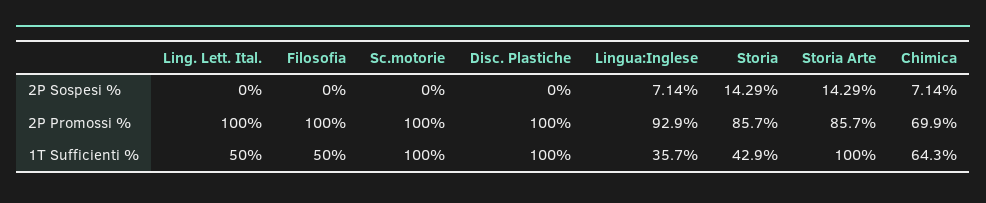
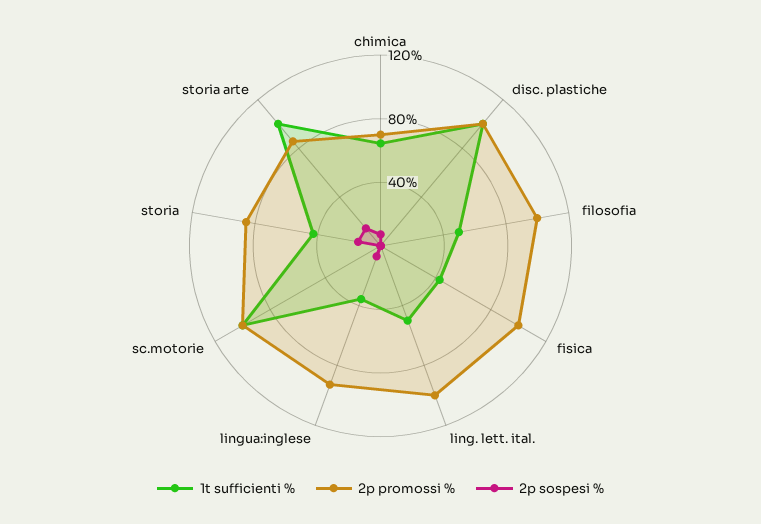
  {
    "2P Sospesi %": {
      "Ling. Lett. Ital.": 0,
      "Filosofia": 0,
      "Sc.motorie": 0,
      "Disc. Plastiche": 0,
      "Lingua:Inglese": 7.14,
      "Storia": 14.29,
      "Storia Arte": 14.29,
-     "Chimica": 7.14
+     "Chimica": 7.14,
+     "fisica": 0
    },
    "2P Promossi %": {
      "Ling. Lett. Ital.": 100,
      "Filosofia": 100,
      "Sc.motorie": 100,
      "Disc. Plastiche": 100,
      "Lingua:Inglese": 92.9,
      "Storia": 85.7,
      "Storia Arte": 85.7,
-     "Chimica": 69.9
+     "Chimica": 69.9,
+     "fisica": 100
    },
    "1T Sufficienti %": {
      "Ling. Lett. Ital.": 50,
      "Filosofia": 50,
      "Sc.motorie": 100,
      "Disc. Plastiche": 100,
      "Lingua:Inglese": 35.7,
      "Storia": 42.9,
      "Storia Arte": 100,
-     "Chimica": 64.3
+     "Chimica": 64.3,
+     "fisica": 40
    }
  }

